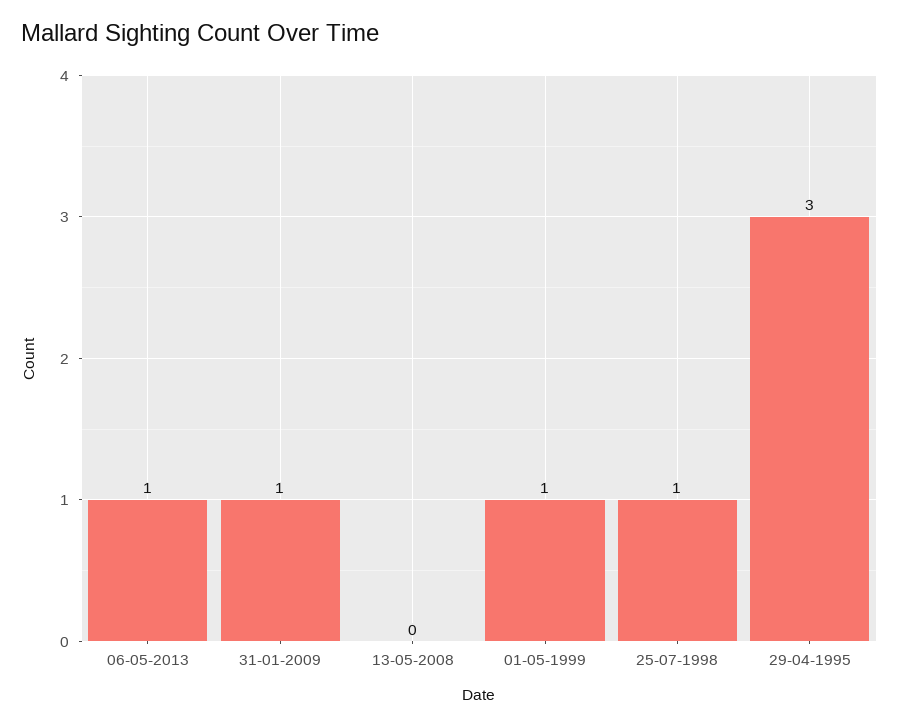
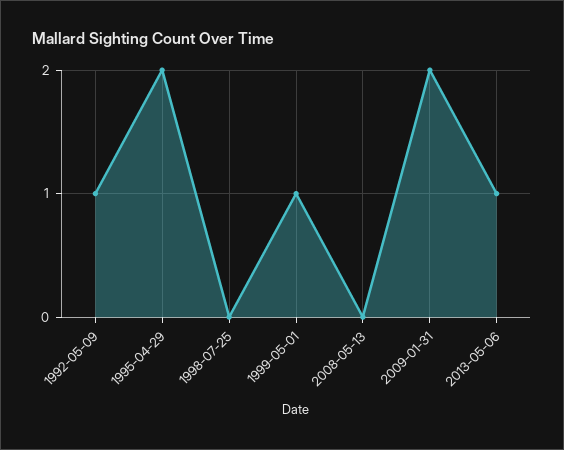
  {
    "06-05-2013": 1,
-   "31-01-2009": 1,
+   "31-01-2009": 2,
    "13-05-2008": 0,
    "01-05-1999": 1,
-   "25-07-1998": 1,
+   "25-07-1998": 0,
-   "29-04-1995": 3
+   "29-04-1995": 2,
+   "1992-05-09": 1
  }

